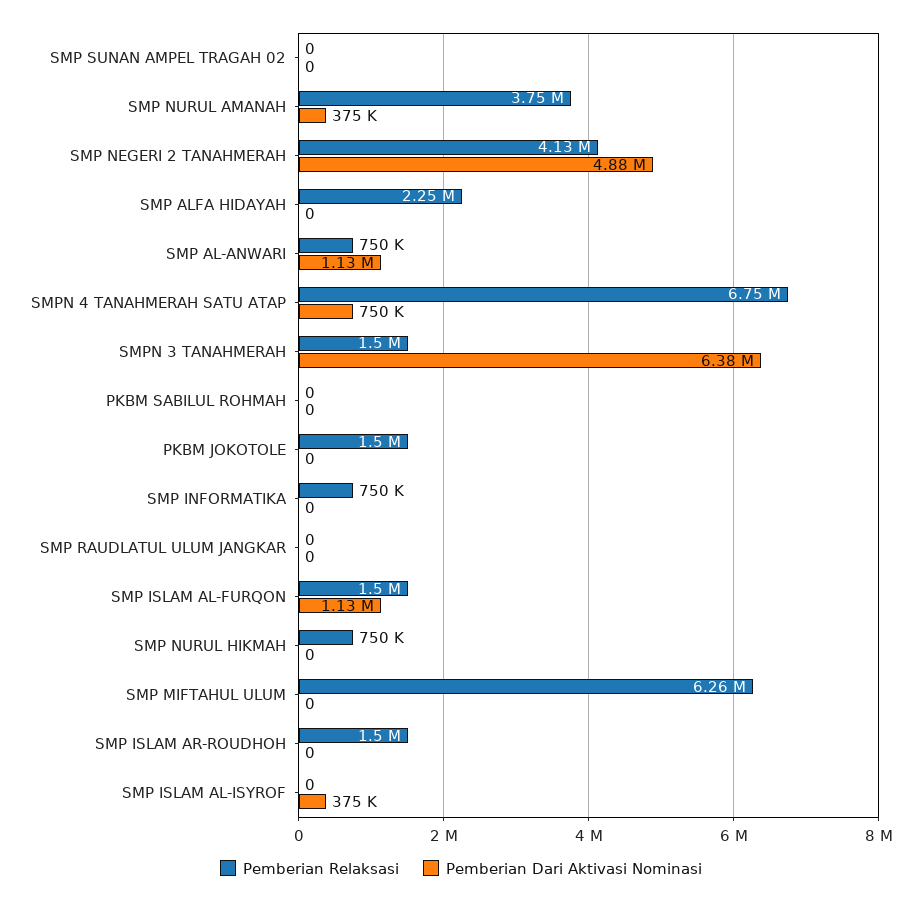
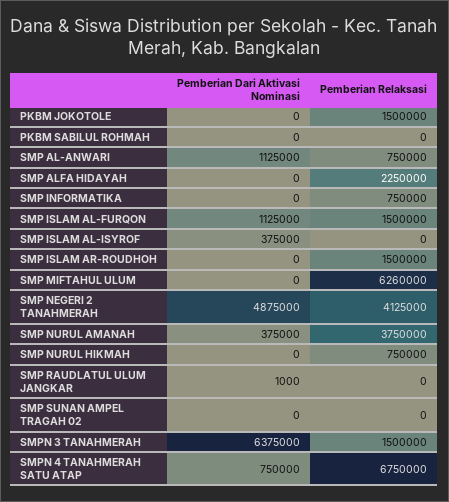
  {
    "Pemberian Relaksasi": {
      "SMP SUNAN AMPEL TRAGAH 02": 0,
      "SMP NURUL AMANAH": 3750000,
      "SMP NEGERI 2 TANAHMERAH": 4125000,
      "SMP ALFA HIDAYAH": 2250000,
      "SMP AL-ANWARI": 750000,
      "SMPN 4 TANAHMERAH SATU ATAP": 6750000,
      "SMPN 3 TANAHMERAH": 1500000,
      "PKBM SABILUL ROHMAH": 0,
      "PKBM JOKOTOLE": 1500000,
      "SMP INFORMATIKA": 750000,
      "SMP RAUDLATUL ULUM JANGKAR": 0,
      "SMP ISLAM AL-FURQON": 1500000,
      "SMP NURUL HIKMAH": 750000,
      "SMP MIFTAHUL ULUM": 6260000,
      "SMP ISLAM AR-ROUDHOH": 1500000,
      "SMP ISLAM AL-ISYROF": 0
    },
    "Pemberian Dari Aktivasi Nominasi": {
      "SMP SUNAN AMPEL TRAGAH 02": 0,
      "SMP NURUL AMANAH": 375000,
      "SMP NEGERI 2 TANAHMERAH": 4875000,
      "SMP ALFA HIDAYAH": 0,
      "SMP AL-ANWARI": 1125000,
      "SMPN 4 TANAHMERAH SATU ATAP": 750000,
      "SMPN 3 TANAHMERAH": 6375000,
      "PKBM SABILUL ROHMAH": 0,
      "PKBM JOKOTOLE": 0,
      "SMP INFORMATIKA": 0,
-     "SMP RAUDLATUL ULUM JANGKAR": 0,
+     "SMP RAUDLATUL ULUM JANGKAR": 1000,
      "SMP ISLAM AL-FURQON": 1125000,
      "SMP NURUL HIKMAH": 0,
      "SMP MIFTAHUL ULUM": 0,
      "SMP ISLAM AR-ROUDHOH": 0,
      "SMP ISLAM AL-ISYROF": 375000
    }
  }

